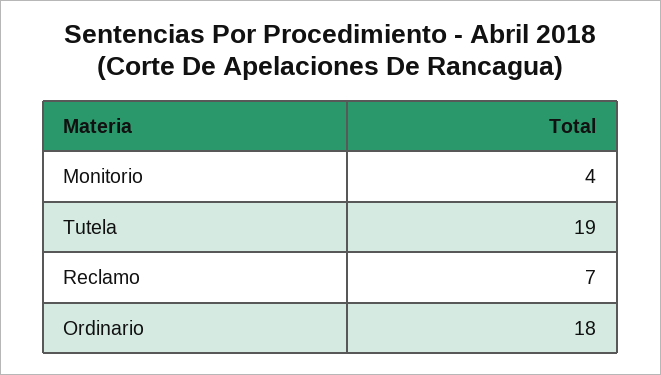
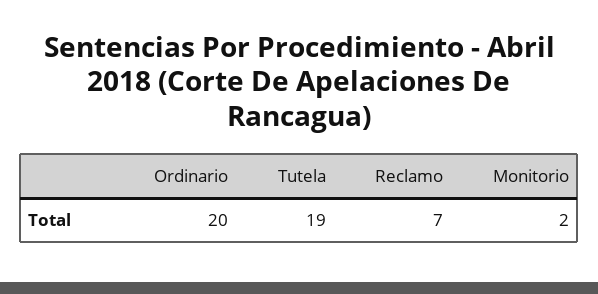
  {
-   "Monitorio": 4,
+   "Monitorio": 2,
    "Tutela": 19,
    "Reclamo": 7,
-   "Ordinario": 18
+   "Ordinario": 20
  }

